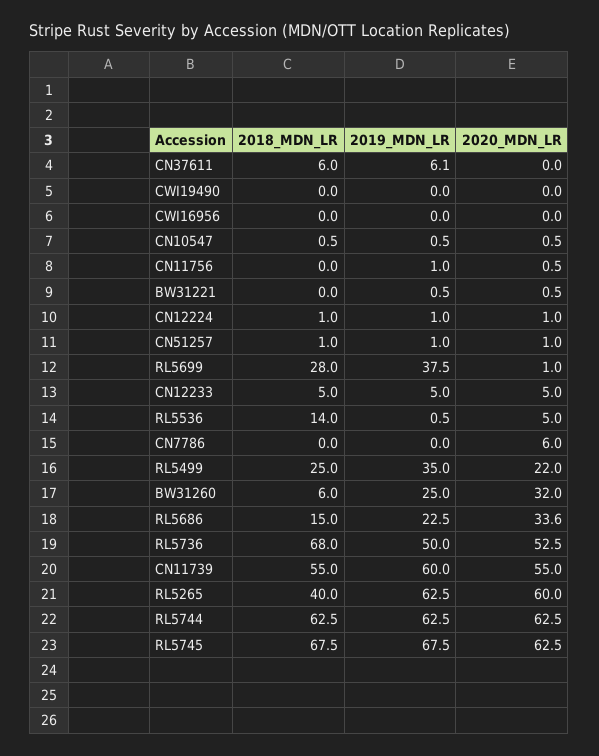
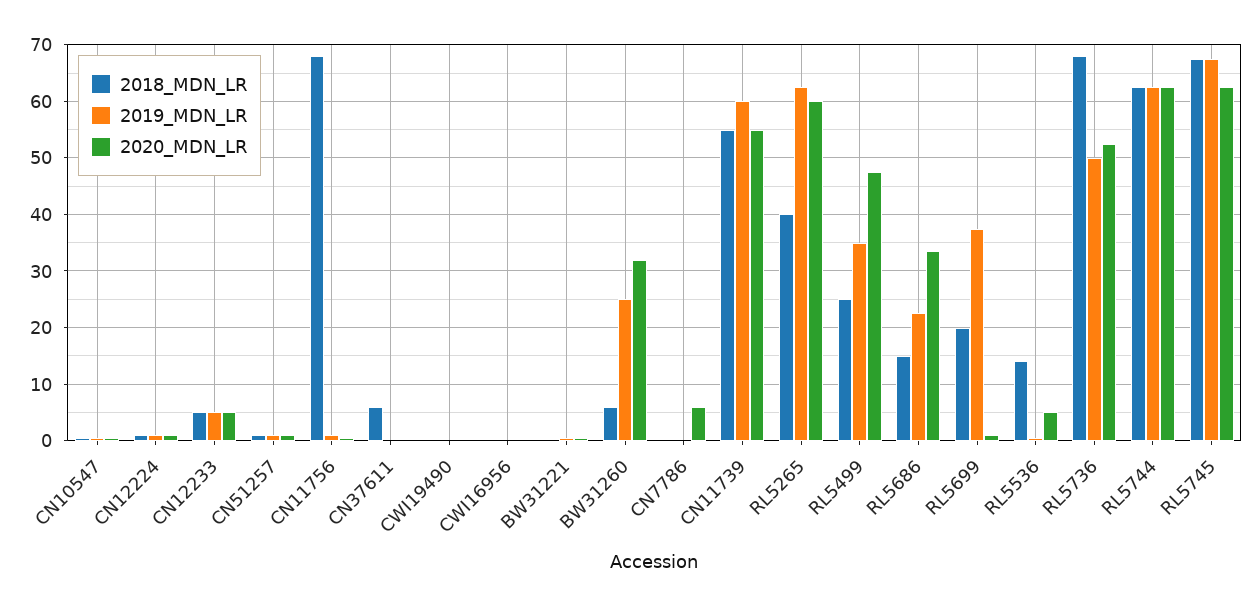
  {
    "2018_MDN_LR": {
      "CN37611": 6,
      "CWI19490": 0,
      "CWI16956": 0,
      "CN10547": 0.5,
-     "CN11756": 0,
+     "CN11756": 68,
      "BW31221": 0,
      "CN12224": 1,
      "CN51257": 1,
-     "RL5699": 28,
+     "RL5699": 20,
      "CN12233": 5,
      "RL5536": 14,
      "CN7786": 0,
      "RL5499": 25,
      "BW31260": 6,
      "RL5686": 15,
      "RL5736": 68,
      "CN11739": 55,
      "RL5265": 40,
      "RL5744": 62.5,
      "RL5745": 67.5
    },
    "2019_MDN_LR": {
-     "CN37611": 6.1,
+     "CN37611": 0,
      "CWI19490": 0,
      "CWI16956": 0,
      "CN10547": 0.5,
      "CN11756": 1,
      "BW31221": 0.5,
      "CN12224": 1,
      "CN51257": 1,
      "RL5699": 37.5,
      "CN12233": 5,
      "RL5536": 0.5,
      "CN7786": 0,
      "RL5499": 35,
      "BW31260": 25,
      "RL5686": 22.5,
      "RL5736": 50,
      "CN11739": 60,
      "RL5265": 62.5,
      "RL5744": 62.5,
      "RL5745": 67.5
    },
    "2020_MDN_LR": {
      "CN37611": 0,
      "CWI19490": 0,
      "CWI16956": 0,
      "CN10547": 0.5,
      "CN11756": 0.5,
      "BW31221": 0.5,
      "CN12224": 1,
      "CN51257": 1,
      "RL5699": 1,
      "CN12233": 5,
      "RL5536": 5,
      "CN7786": 6,
-     "RL5499": 22,
+     "RL5499": 48,
      "BW31260": 32,
      "RL5686": 33.6,
      "RL5736": 52.5,
      "CN11739": 55,
      "RL5265": 60,
      "RL5744": 62.5,
      "RL5745": 62.5
    }
  }

